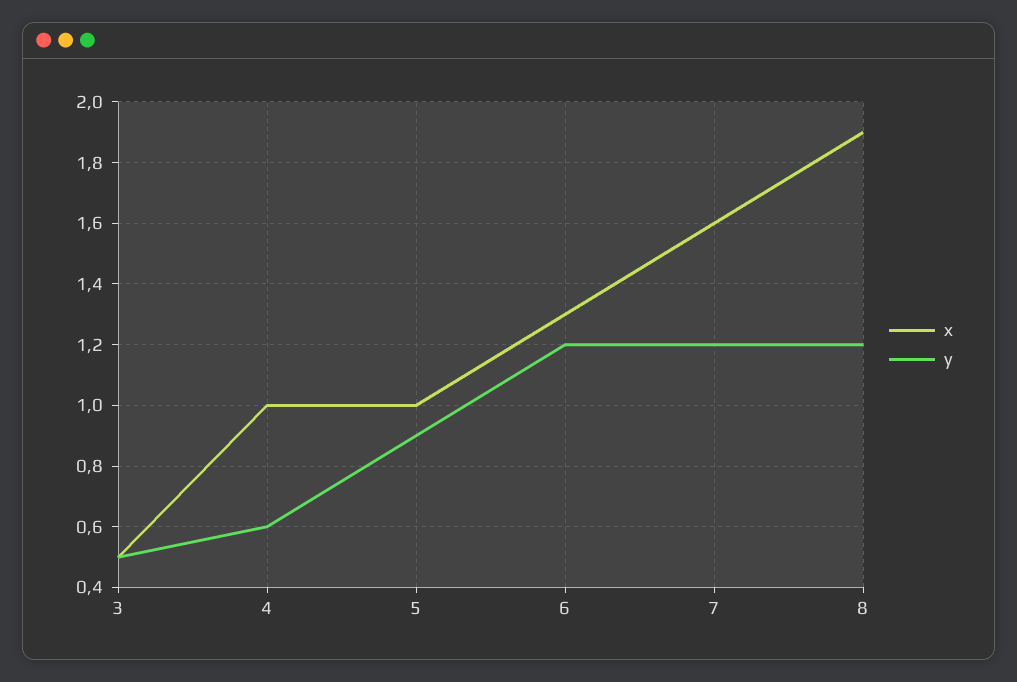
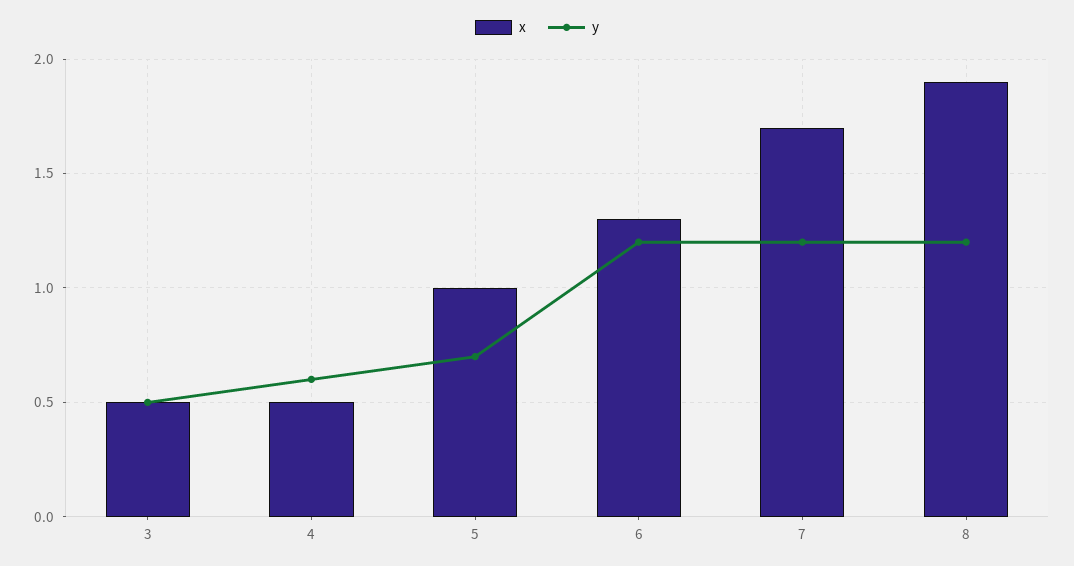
  {
    "x": {
      "3": 0.5,
-     "4": 1,
+     "4": 0.5,
      "5": 1,
      "6": 1.3,
-     "7": 1.6,
+     "7": 1.7,
      "8": 1.9
    },
    "y": {
      "3": 0.5,
      "4": 0.6,
-     "5": 0.9,
+     "5": 0.7,
      "6": 1.2,
      "7": 1.2,
      "8": 1.2
    }
  }

